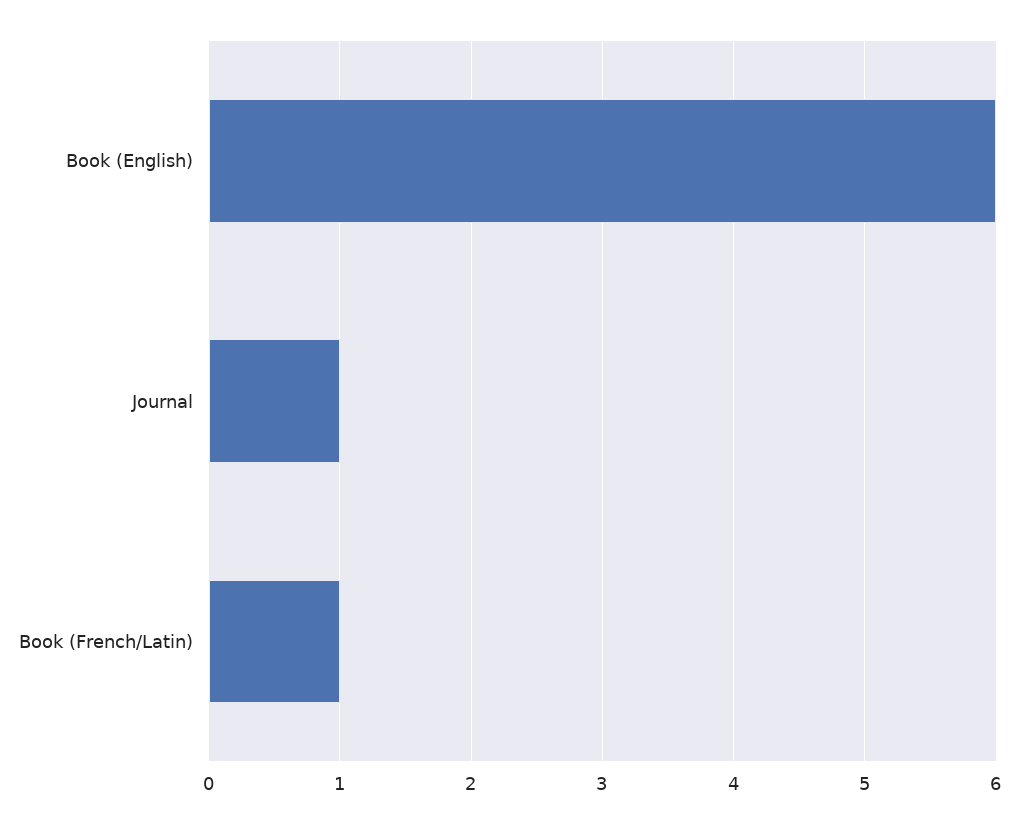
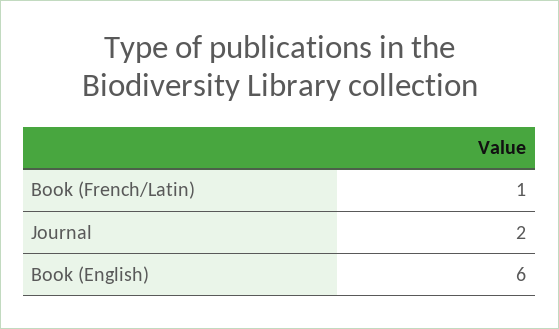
  {
    "Book (English)": 6,
-   "Journal": 1,
+   "Journal": 2,
    "Book (French/Latin)": 1
  }

